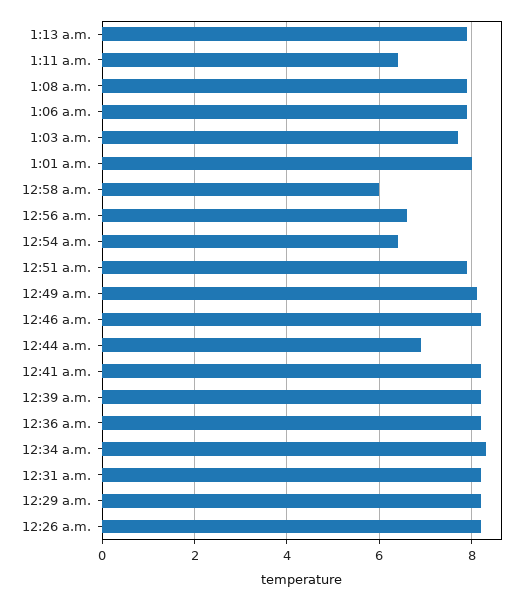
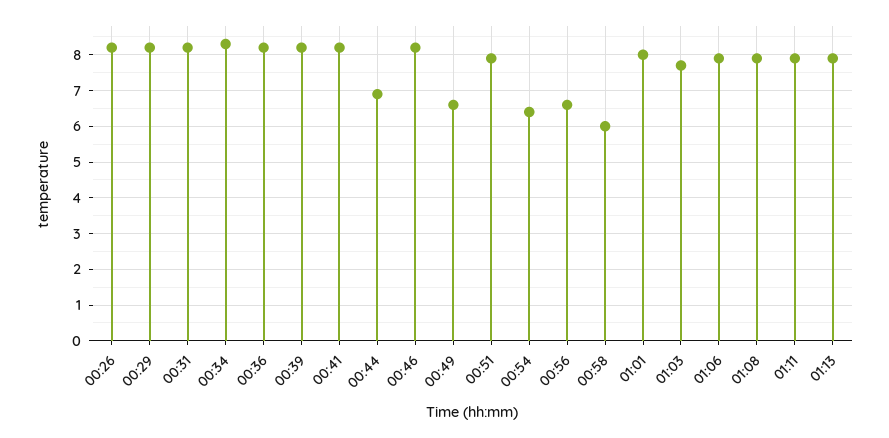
  {
    "1:13 a.m.": 8,
-   "1:11 a.m.": 6.5,
+   "1:11 a.m.": 8,
    "1:08 a.m.": 8,
    "1:06 a.m.": 8,
    "1:03 a.m.": 7.5,
    "1:01 a.m.": 8,
    "12:58 a.m.": 6,
    "12:56 a.m.": 6.5,
    "12:54 a.m.": 6.5,
    "12:51 a.m.": 8,
-   "12:49 a.m.": 8,
+   "12:49 a.m.": 6.5,
    "12:46 a.m.": 8,
    "12:44 a.m.": 7,
    "12:41 a.m.": 8,
    "12:39 a.m.": 8,
    "12:36 a.m.": 8,
    "12:34 a.m.": 8.5,
    "12:31 a.m.": 8,
    "12:29 a.m.": 8,
    "12:26 a.m.": 8
  }

